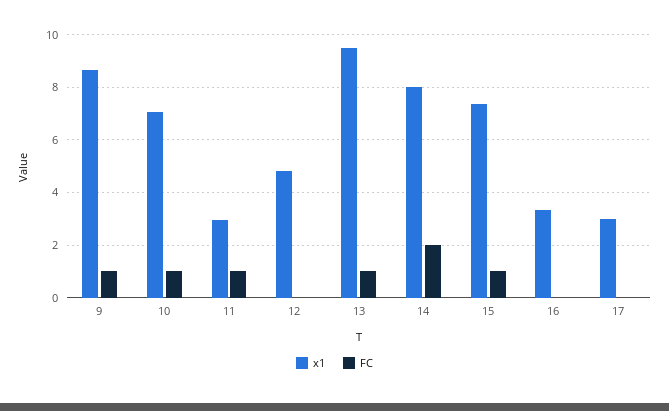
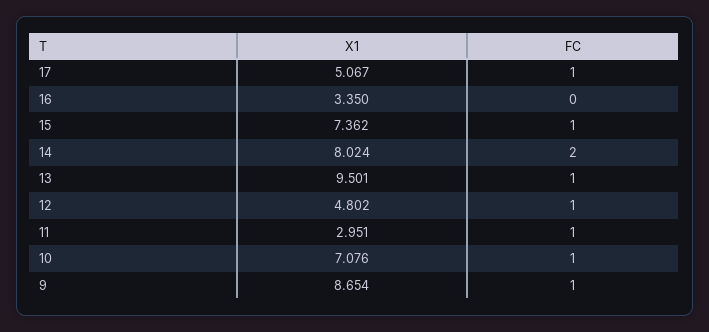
  {
    "x1": {
      "9": 8.654,
      "10": 7.076,
      "11": 2.951,
      "12": 4.802,
      "13": 9.501,
      "14": 8.024,
      "15": 7.362,
      "16": 3.35,
-     "17": 3
+     "17": 5.067
    },
    "FC": {
      "9": 1,
      "10": 1,
      "11": 1,
-     "12": 0,
+     "12": 1,
      "13": 1,
      "14": 2,
      "15": 1,
      "16": 0,
-     "17": 0
+     "17": 1
    }
  }

